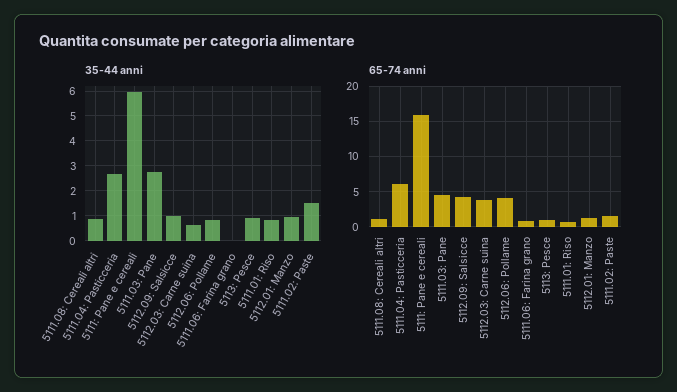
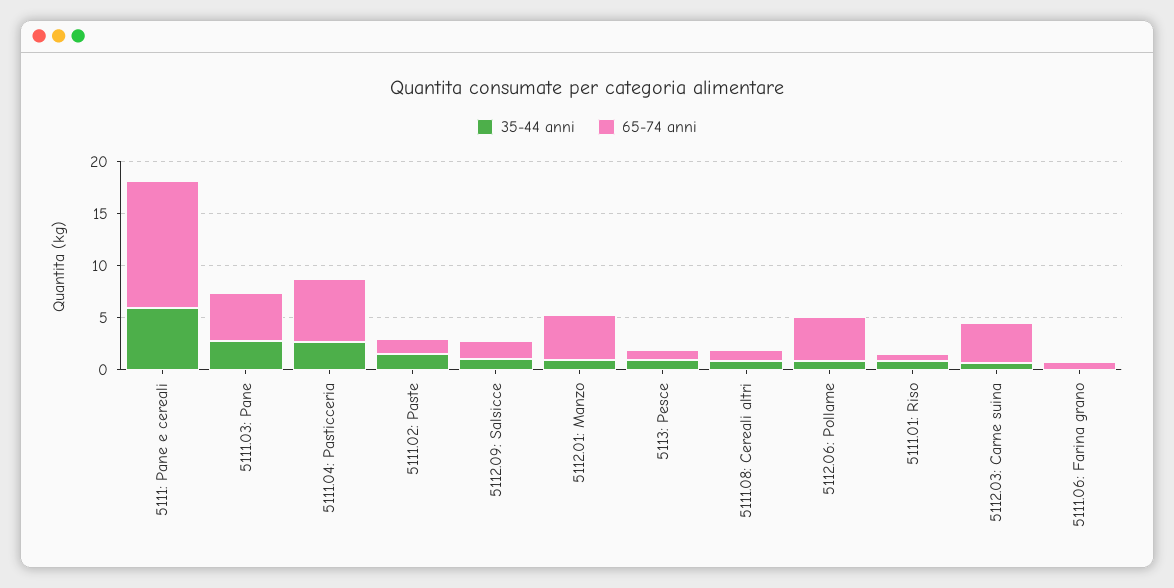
  {
    "35-44 anni": {
      "5111.08: Cereali altri": 0.75,
      "5111.04: Pasticceria": 2.75,
      "5111: Pane e cereali": 6,
      "5111.03: Pane": 2.75,
      "5112.09: Salsicce": 1,
      "5112.03: Carne suina": 0.75,
      "5112.06: Pollame": 0.75,
      "5111.06: Farina grano": 0,
      "5113: Pesce": 1,
      "5111.01: Riso": 0.75,
      "5112.01: Manzo": 1,
      "5111.02: Paste": 1.5
    },
    "65-74 anni": {
      "5111.08: Cereali altri": 1,
      "5111.04: Pasticceria": 6,
-     "5111: Pane e cereali": 16,
+     "5111: Pane e cereali": 12,
      "5111.03: Pane": 5,
-     "5112.09: Salsicce": 4,
+     "5112.09: Salsicce": 2,
      "5112.03: Carne suina": 4,
      "5112.06: Pollame": 4,
      "5111.06: Farina grano": 1,
      "5113: Pesce": 1,
      "5111.01: Riso": 1,
-     "5112.01: Manzo": 1,
+     "5112.01: Manzo": 4,
      "5111.02: Paste": 1
    }
  }

